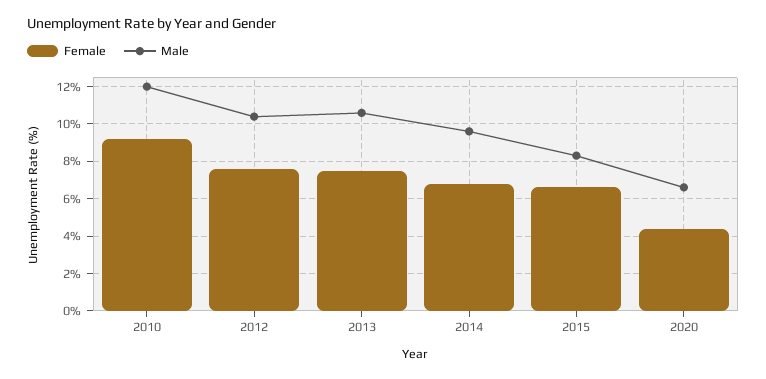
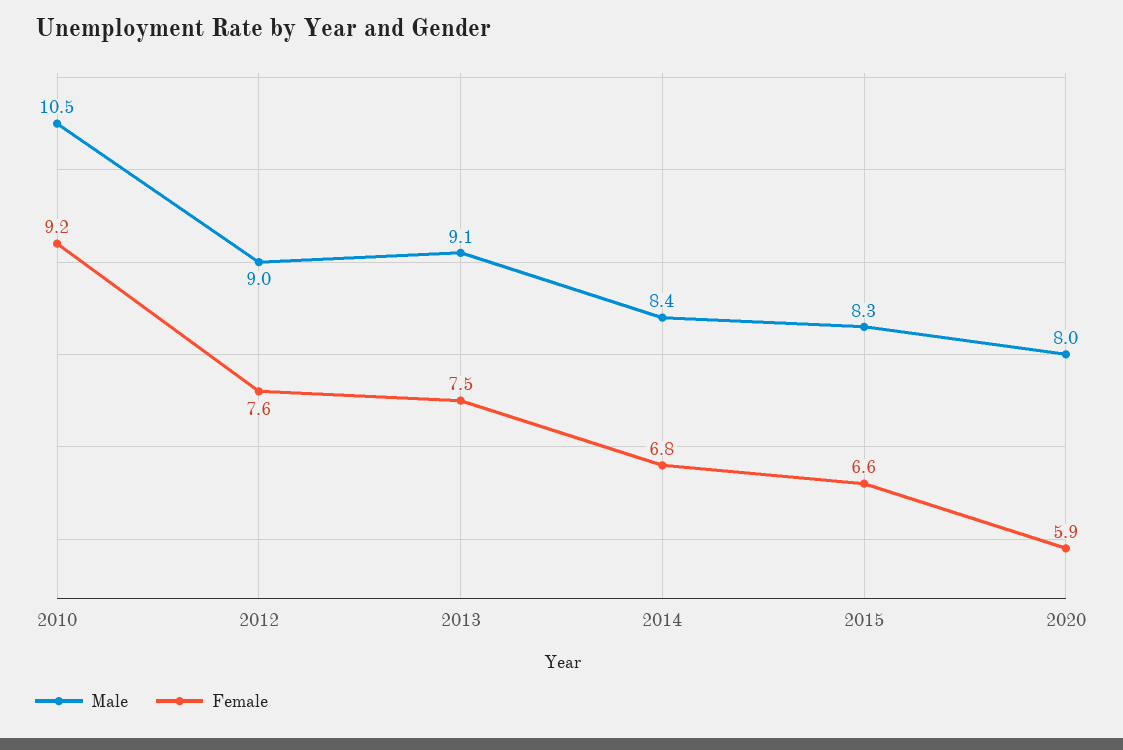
  {
    "Female": {
      "2010": 9.2,
      "2012": 7.6,
      "2013": 7.5,
      "2014": 6.8,
      "2015": 6.6,
-     "2020": 4.5
+     "2020": 5.9
    },
    "Male": {
-     "2010": 12,
+     "2010": 10.5,
-     "2012": 10.5,
+     "2012": 9,
-     "2013": 10.5,
+     "2013": 9.1,
-     "2014": 9.5,
+     "2014": 8.4,
      "2015": 8.3,
-     "2020": 6.5
+     "2020": 8
    }
  }

